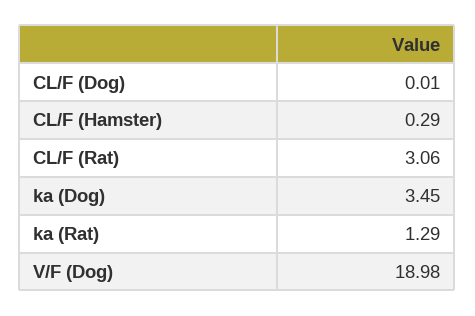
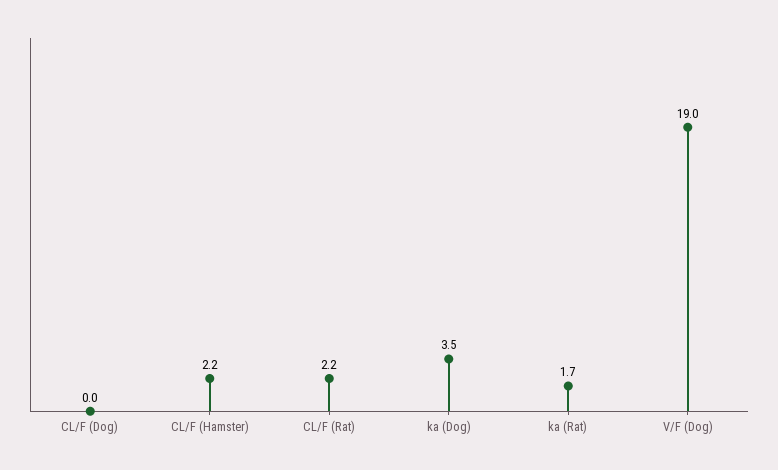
  {
    "CL/F (Dog)": 0.01,
-   "CL/F (Hamster)": 0.29,
+   "CL/F (Hamster)": 2.2,
-   "CL/F (Rat)": 3.06,
+   "CL/F (Rat)": 2.2,
    "ka (Dog)": 3.45,
-   "ka (Rat)": 1.29,
+   "ka (Rat)": 1.7,
    "V/F (Dog)": 18.98
  }

